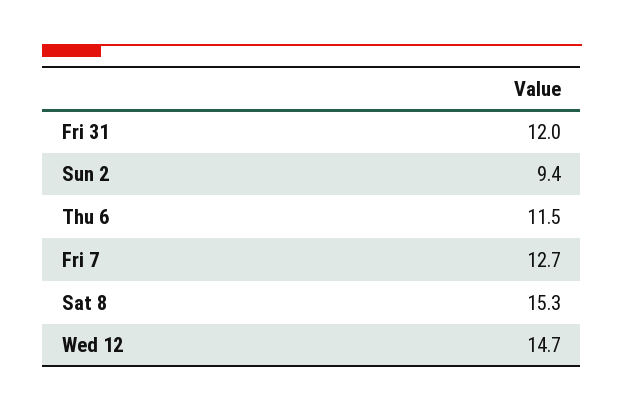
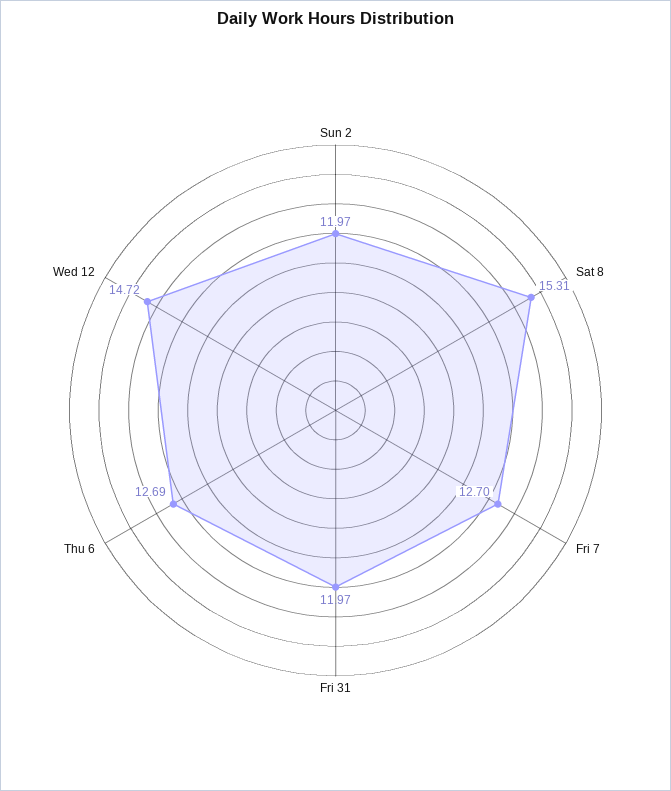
  {
    "Fri 31": 11.97,
-   "Sun 2": 9.4,
+   "Sun 2": 11.97,
-   "Thu 6": 11.5,
+   "Thu 6": 12.69,
    "Fri 7": 12.7,
    "Sat 8": 15.31,
    "Wed 12": 14.72
  }

